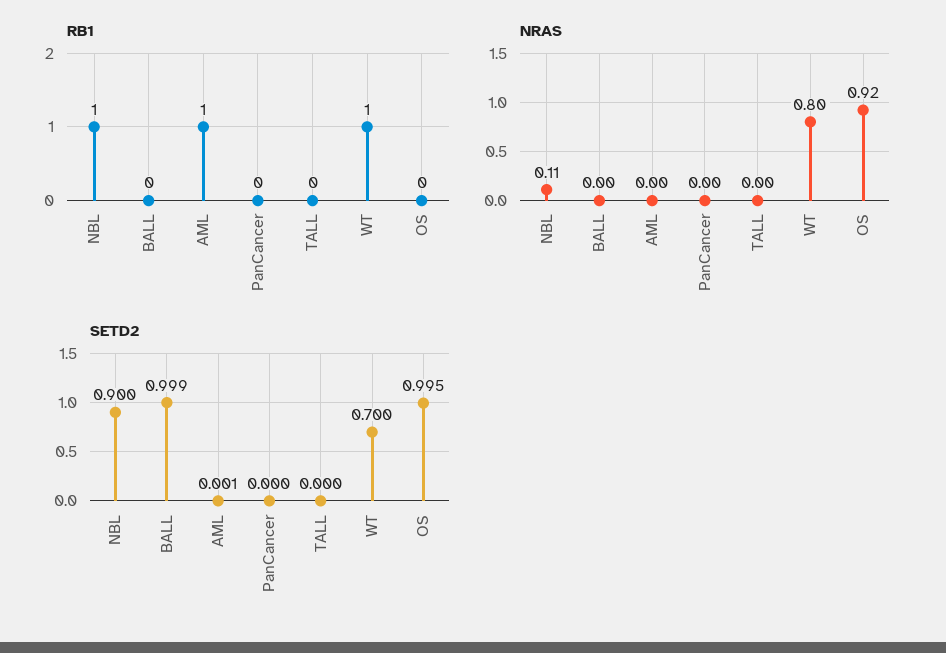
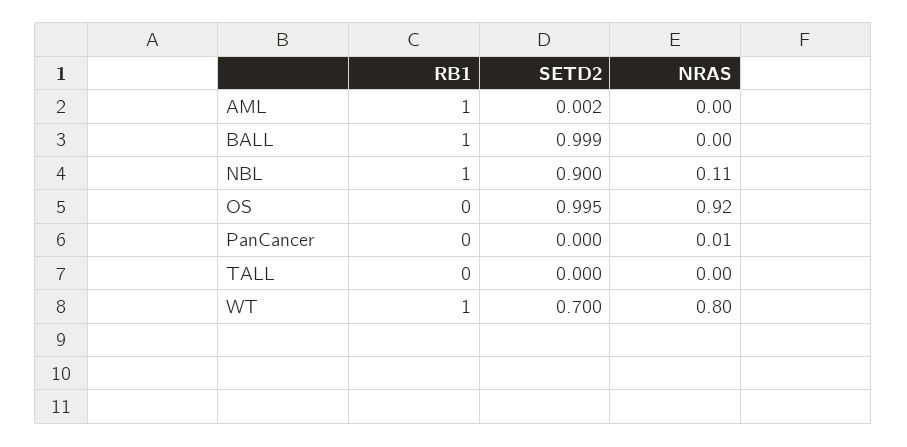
  {
    "RB1": {
      "NBL": 1,
-     "BALL": 0,
+     "BALL": 1,
      "AML": 1,
      "PanCancer": 0,
      "TALL": 0,
      "WT": 1,
      "OS": 0
    },
    "NRAS": {
      "NBL": 0.11,
      "BALL": 0,
      "AML": 0,
-     "PanCancer": 0,
+     "PanCancer": 0.01,
      "TALL": 0,
      "WT": 0.8,
      "OS": 0.92
    },
    "SETD2": {
      "NBL": 0.9,
      "BALL": 0.999,
-     "AML": 0.001,
+     "AML": 0.002,
      "PanCancer": 0,
      "TALL": 0,
      "WT": 0.7,
      "OS": 0.995
    }
  }

